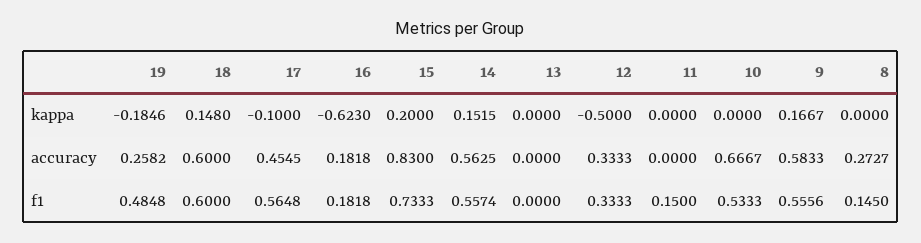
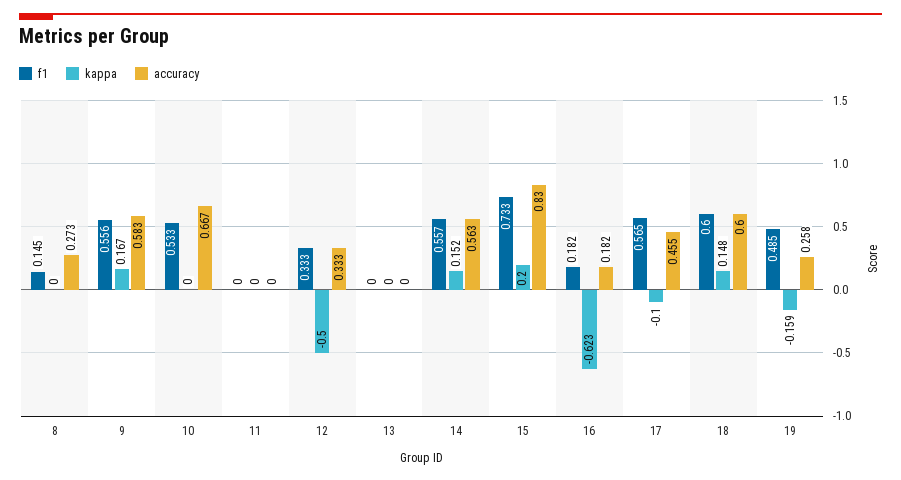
  {
    "kappa": {
-     "19": -0.1846,
+     "19": -0.159,
      "18": 0.148,
      "17": -0.1,
      "16": -0.623,
      "15": 0.2,
      "14": 0.1515,
      "13": 0,
      "12": -0.5,
      "11": 0,
      "10": 0,
      "9": 0.1667,
      "8": 0
    },
    "accuracy": {
      "19": 0.2582,
      "18": 0.6,
      "17": 0.4545,
      "16": 0.1818,
      "15": 0.83,
      "14": 0.5625,
      "13": 0,
      "12": 0.3333,
      "11": 0,
      "10": 0.6667,
      "9": 0.5833,
      "8": 0.2727
    },
    "f1": {
      "19": 0.4848,
      "18": 0.6,
      "17": 0.5648,
      "16": 0.1818,
      "15": 0.7333,
      "14": 0.5574,
      "13": 0,
      "12": 0.3333,
-     "11": 0.15,
+     "11": 0,
      "10": 0.5333,
      "9": 0.5556,
      "8": 0.145
    }
  }

